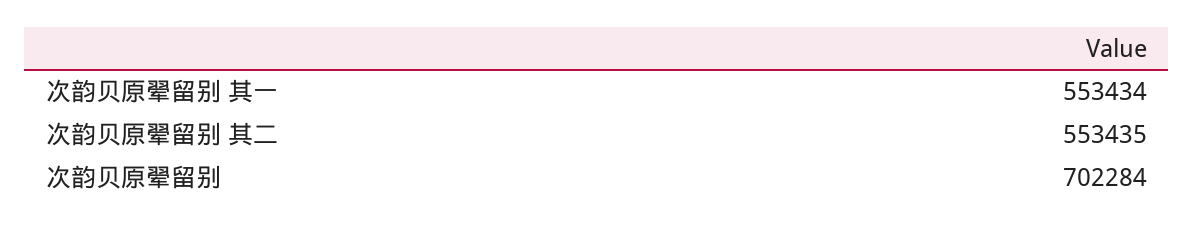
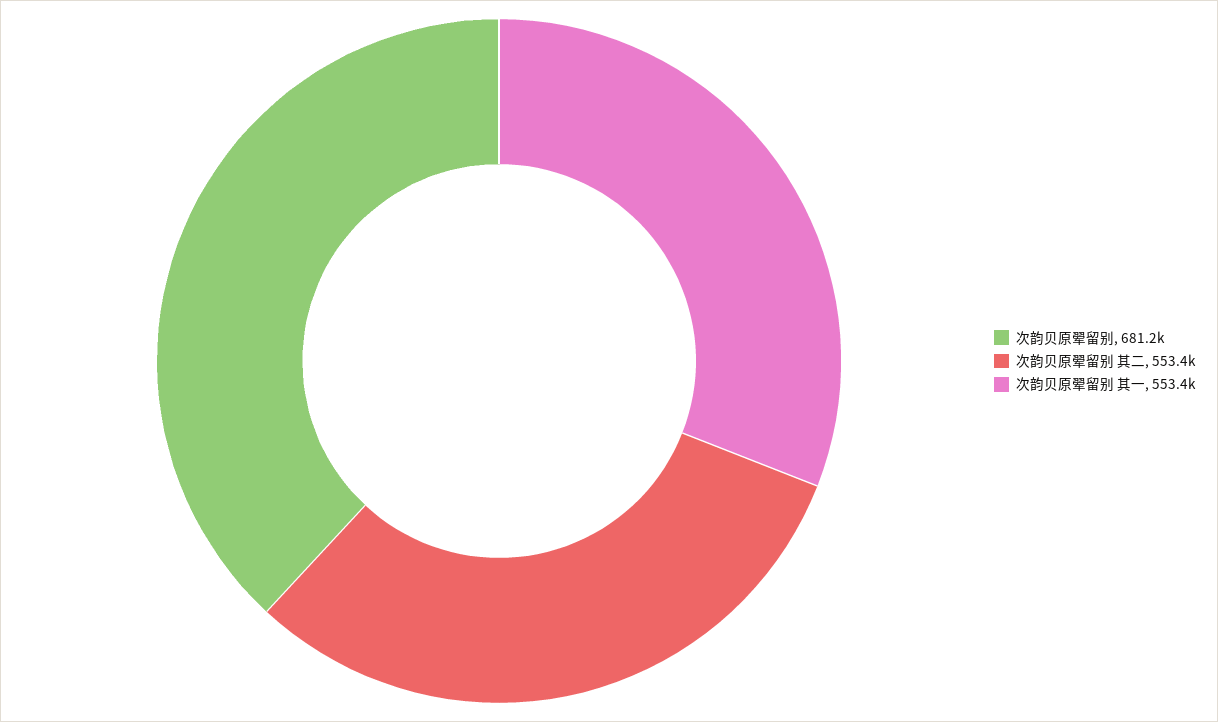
  {
    "次韵贝原翚留别 其一": 553434,
    "次韵贝原翚留别 其二": 553435,
-   "次韵贝原翚留别": 702284
+   "次韵贝原翚留别": 681200
  }

